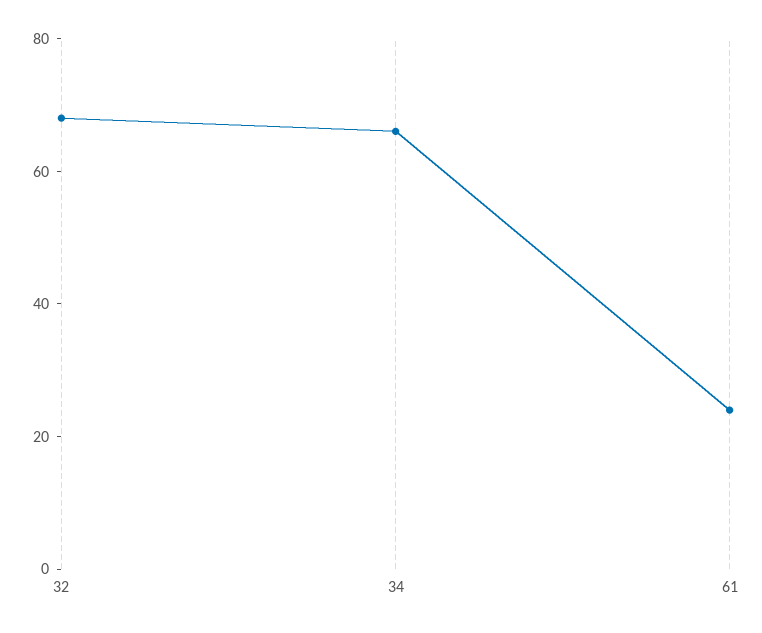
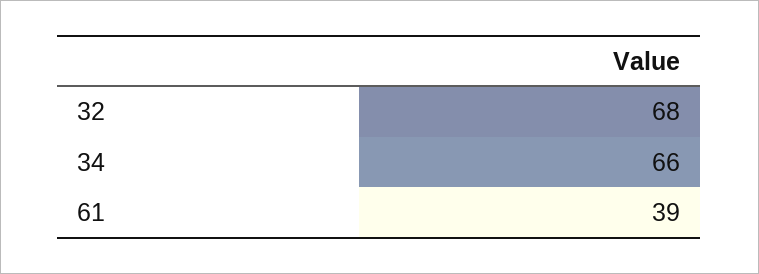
  {
    "32": 68,
    "34": 66,
-   "61": 25
+   "61": 39
  }

